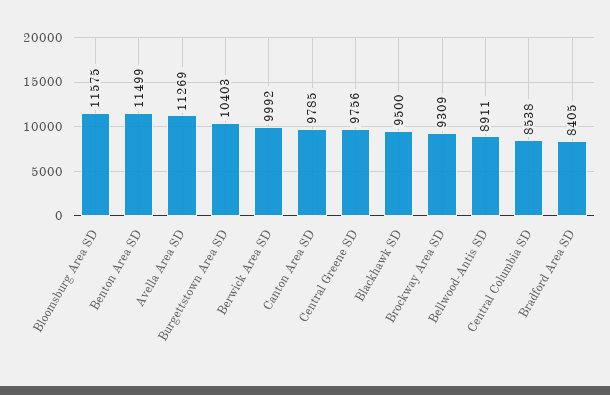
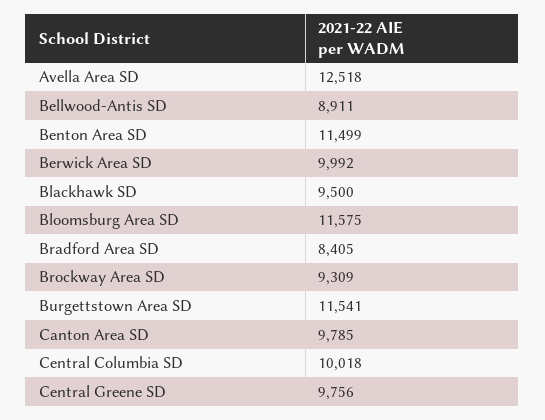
  {
    "Bloomsburg Area SD": 11575,
    "Benton Area SD": 11499,
-   "Avella Area SD": 11269,
+   "Avella Area SD": 12518,
-   "Burgettstown Area SD": 10403,
+   "Burgettstown Area SD": 11541,
    "Berwick Area SD": 9992,
    "Canton Area SD": 9785,
    "Central Greene SD": 9756,
    "Blackhawk SD": 9500,
    "Brockway Area SD": 9309,
    "Bellwood-Antis SD": 8911,
-   "Central Columbia SD": 8538,
+   "Central Columbia SD": 10018,
    "Bradford Area SD": 8405
  }

